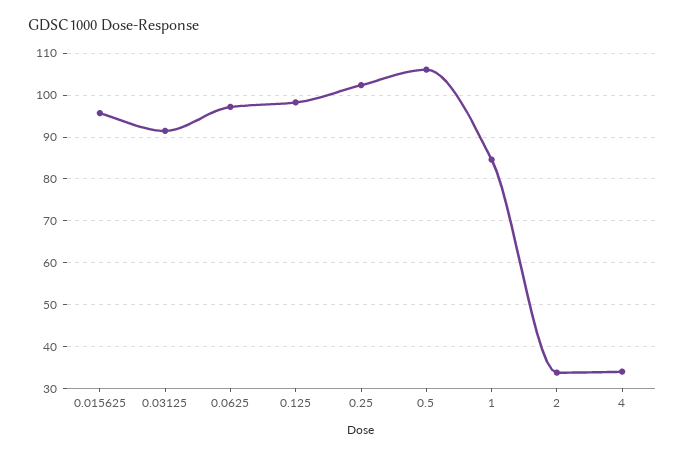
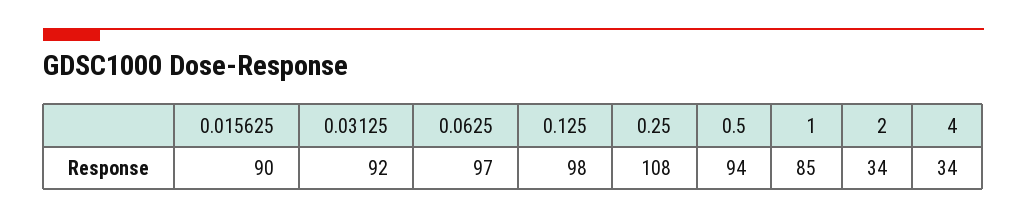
  {
-   "0.015625": 96,
+   "0.015625": 90,
    "0.03125": 92,
    "0.0625": 97,
    "0.125": 98,
-   "0.25": 102,
+   "0.25": 108,
-   "0.5": 106,
+   "0.5": 94,
    "1": 85,
    "2": 34,
    "4": 34
  }

